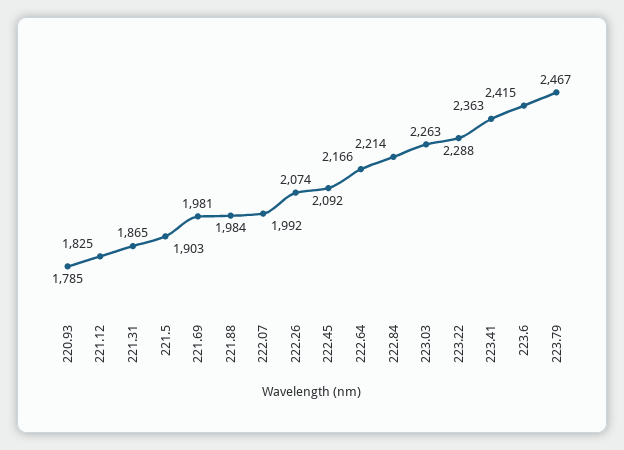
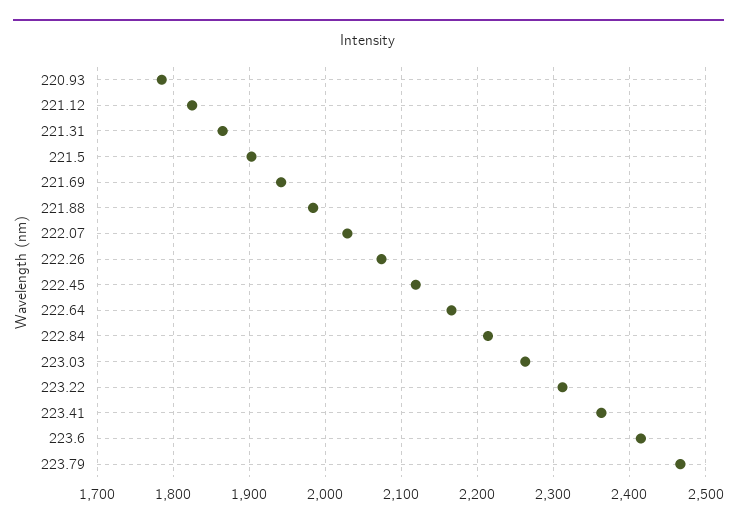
  {
    "220.93": 1785,
    "221.12": 1825,
    "221.31": 1865,
    "221.5": 1903,
-   "221.69": 1981,
+   "221.69": 1940,
    "221.88": 1984,
-   "222.07": 1992,
+   "222.07": 2030,
    "222.26": 2074,
-   "222.45": 2092,
+   "222.45": 2120,
    "222.64": 2166,
    "222.84": 2214,
    "223.03": 2263,
-   "223.22": 2288,
+   "223.22": 2310,
    "223.41": 2363,
    "223.6": 2415,
    "223.79": 2467
  }

